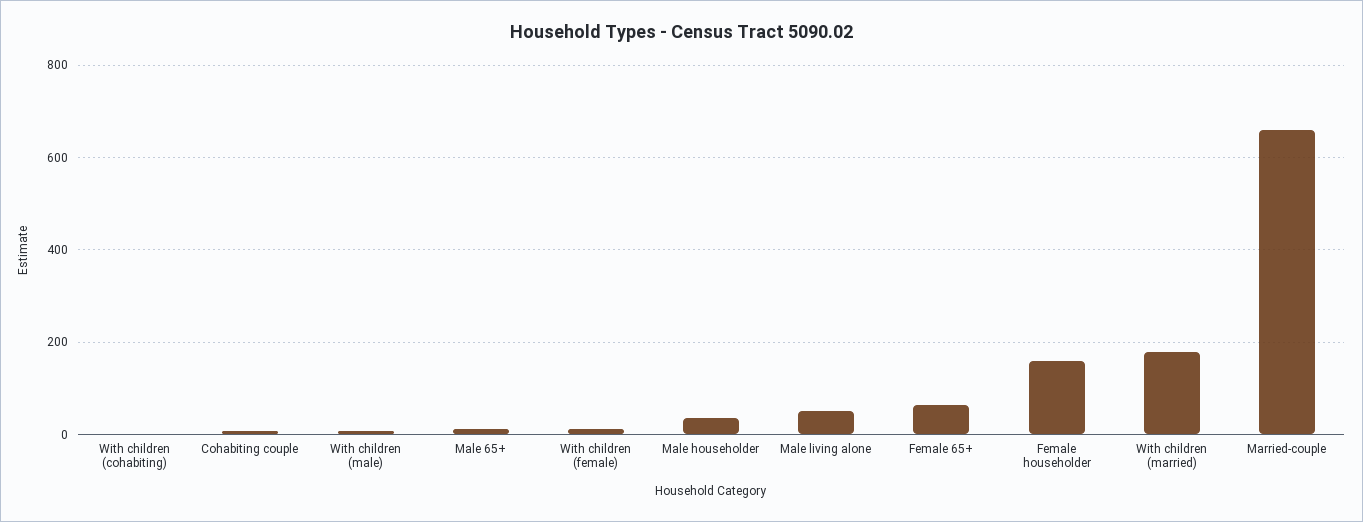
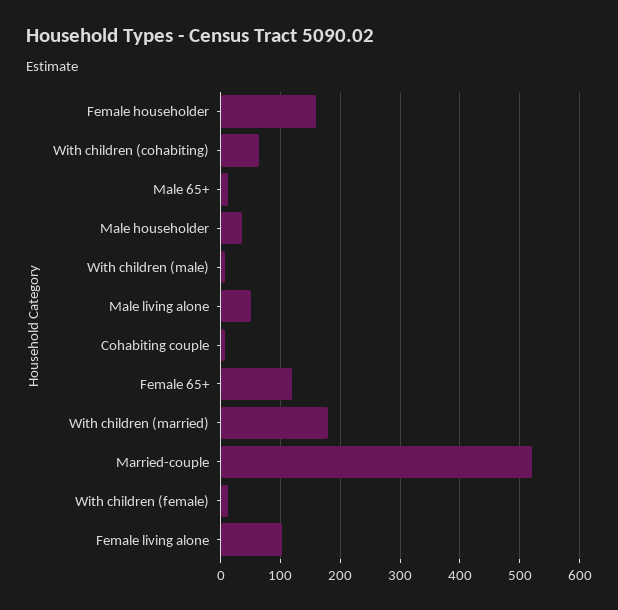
  {
-   "With children (cohabiting)": 0,
+   "With children (cohabiting)": 60,
    "Cohabiting couple": 0,
    "With children (male)": 0,
    "Male 65+": 20,
    "With children (female)": 20,
    "Male householder": 40,
    "Male living alone": 60,
-   "Female 65+": 60,
+   "Female 65+": 120,
    "Female householder": 160,
    "With children (married)": 180,
-   "Married-couple": 660
+   "Married-couple": 520,
+   "Female living alone": 100
  }

